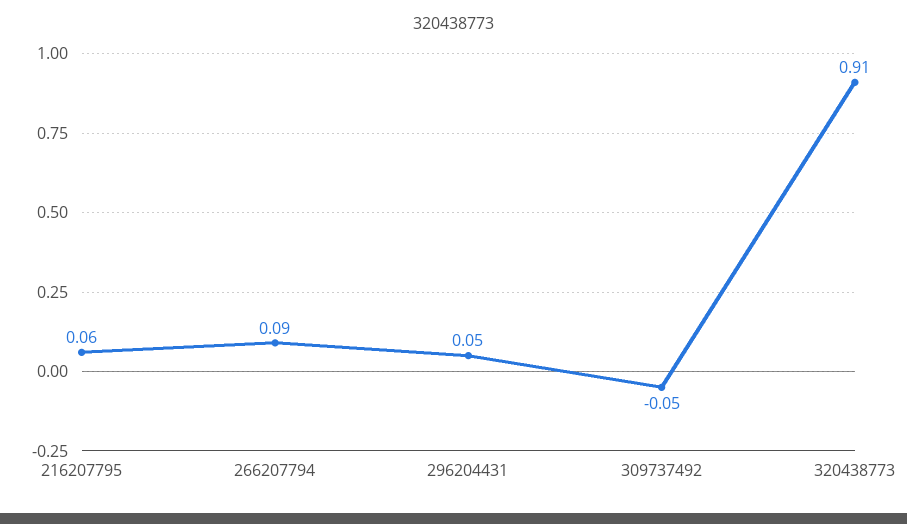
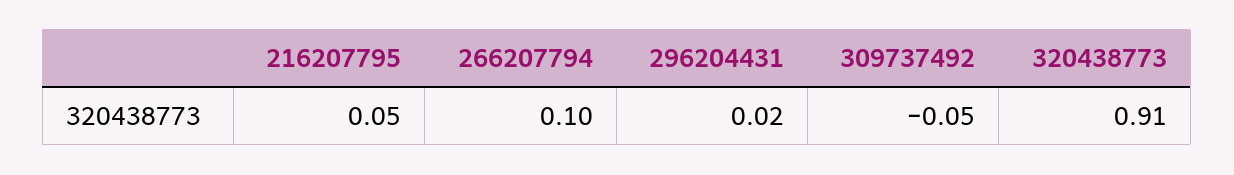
  {
-   "216207795": 0.06,
+   "216207795": 0.05,
-   "266207794": 0.09,
+   "266207794": 0.1,
-   "296204431": 0.05,
+   "296204431": 0.02,
    "309737492": -0.05,
    "320438773": 0.91
  }

